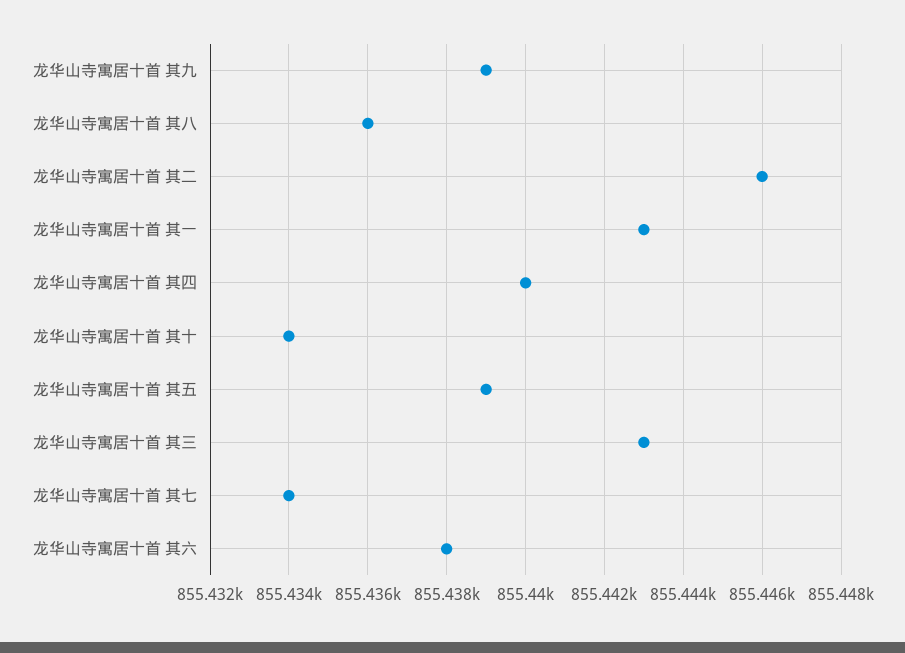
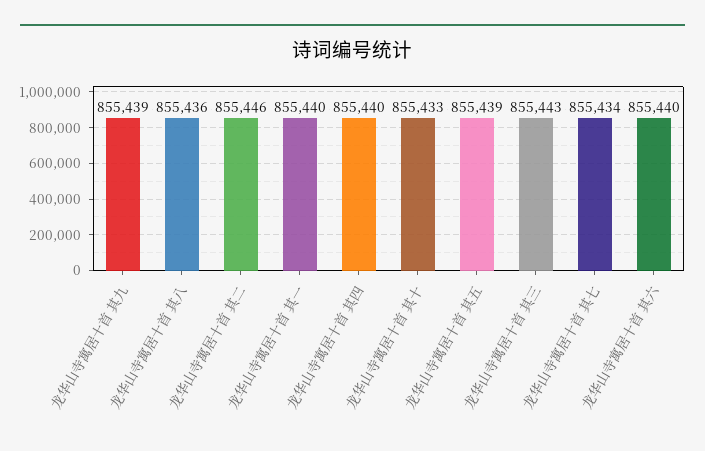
  {
    "龙华山寺寓居十首 其九": 855439,
    "龙华山寺寓居十首 其八": 855436,
    "龙华山寺寓居十首 其二": 855446,
-   "龙华山寺寓居十首 其一": 855443,
+   "龙华山寺寓居十首 其一": 855440,
    "龙华山寺寓居十首 其四": 855440,
-   "龙华山寺寓居十首 其十": 855434,
+   "龙华山寺寓居十首 其十": 855433,
    "龙华山寺寓居十首 其五": 855439,
    "龙华山寺寓居十首 其三": 855443,
    "龙华山寺寓居十首 其七": 855434,
-   "龙华山寺寓居十首 其六": 855438
+   "龙华山寺寓居十首 其六": 855440
  }

